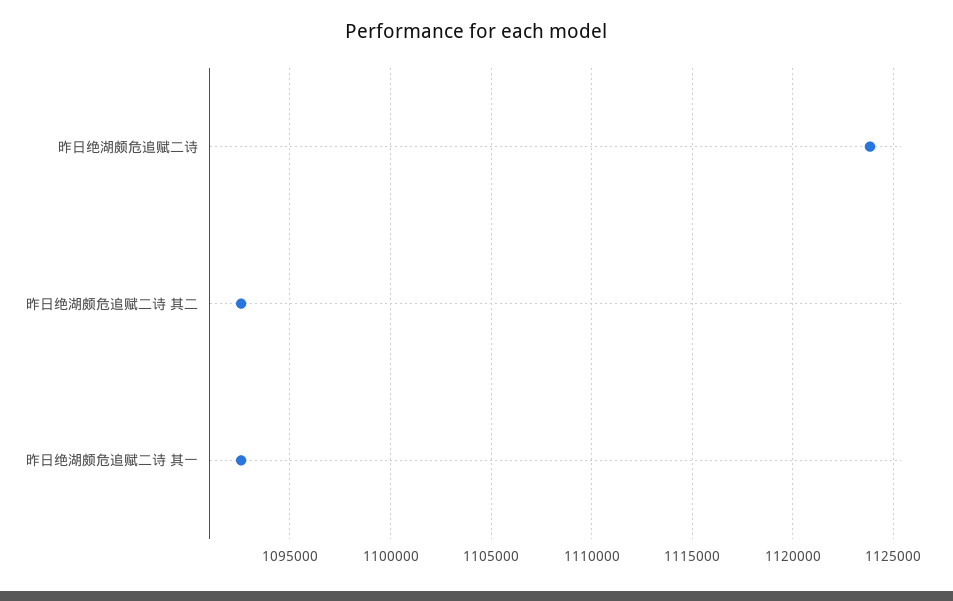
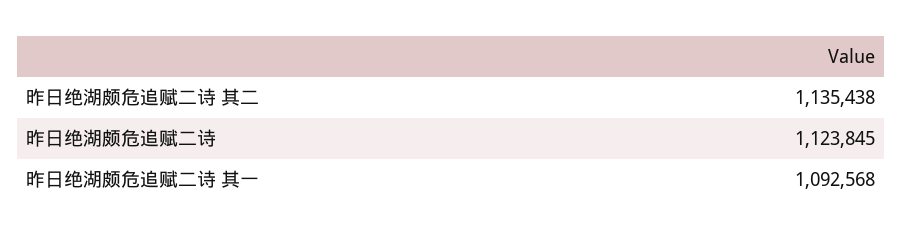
  {
    "昨日绝湖颇危追赋二诗": 1123845,
-   "昨日绝湖颇危追赋二诗 其二": 1092500,
+   "昨日绝湖颇危追赋二诗 其二": 1135438,
    "昨日绝湖颇危追赋二诗 其一": 1092568
  }

